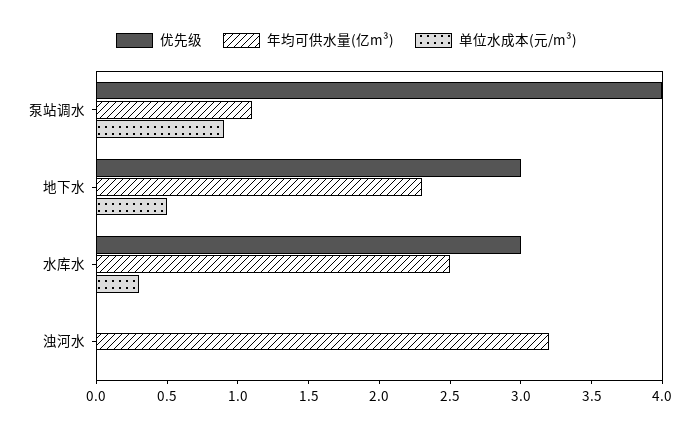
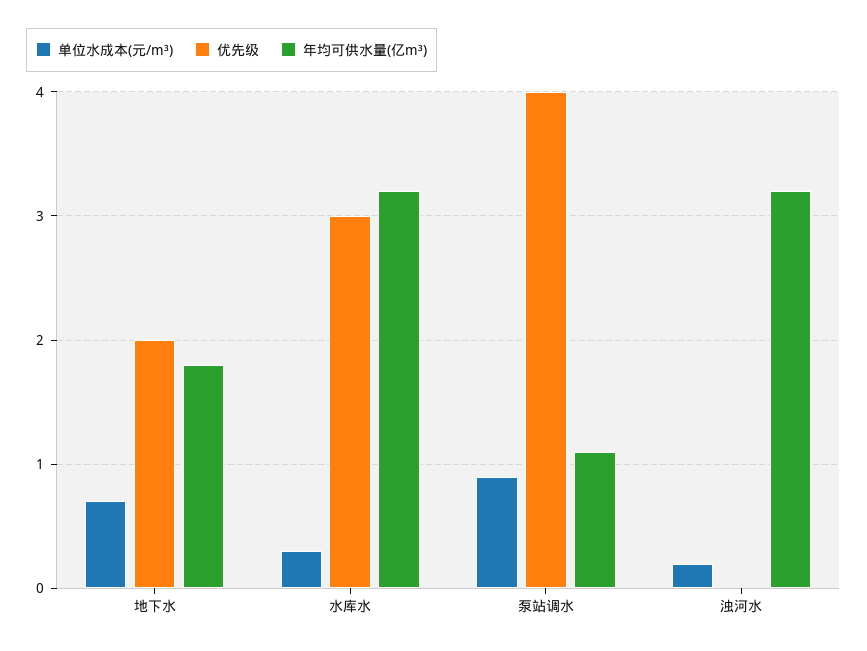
  {
    "优先级": {
      "泵站调水": 4,
-     "地下水": 3,
+     "地下水": 2,
      "水库水": 3,
      "浊河水": 0
    },
    "年均可供水量(亿m³)": {
      "泵站调水": 1.1,
-     "地下水": 2.3,
+     "地下水": 1.8,
-     "水库水": 2.5,
+     "水库水": 3.2,
      "浊河水": 3.2
    },
    "单位水成本(元/m³)": {
      "泵站调水": 0.9,
-     "地下水": 0.5,
+     "地下水": 0.7,
      "水库水": 0.3,
-     "浊河水": 0
+     "浊河水": 0.2
    }
  }

